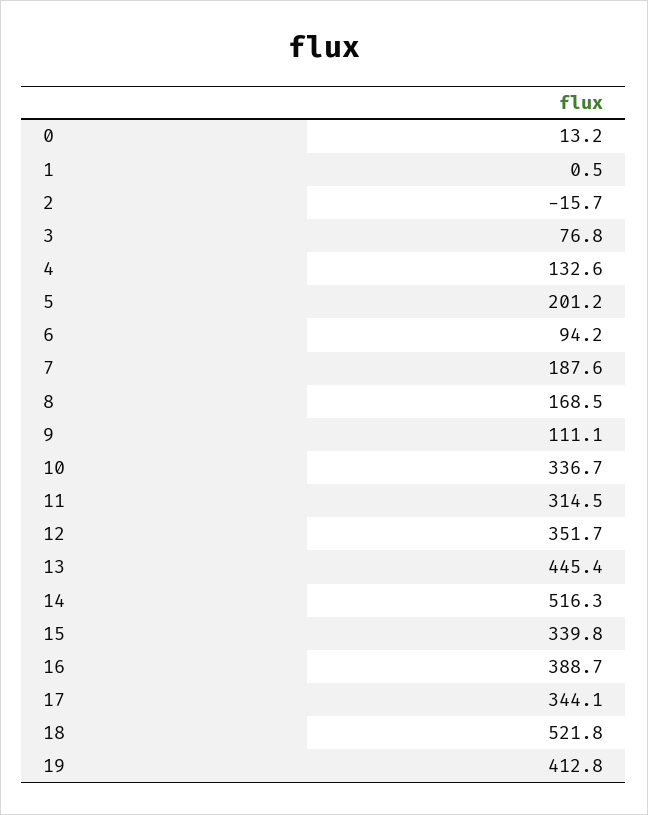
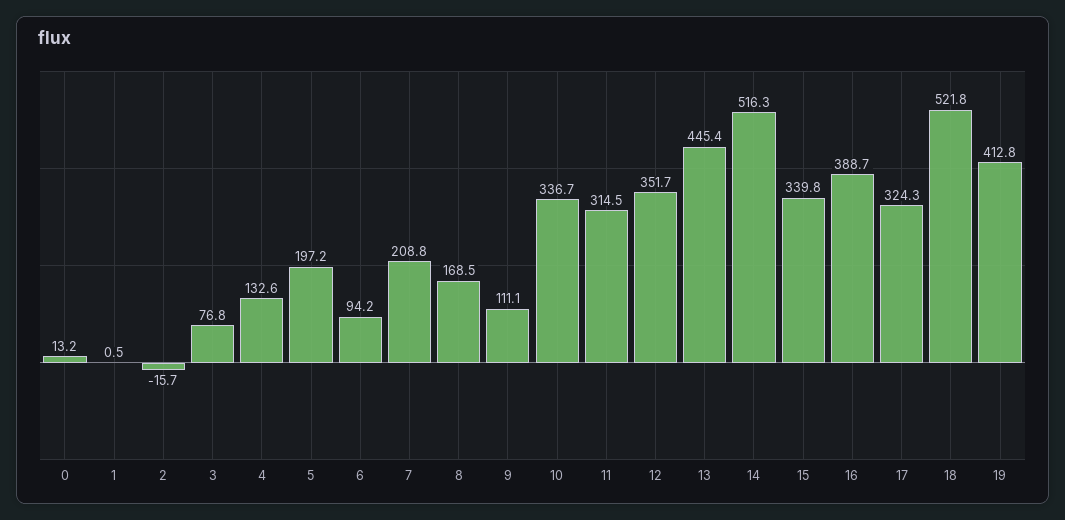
  {
    "0": 13.2,
    "1": 0.5,
    "2": -15.7,
    "3": 76.8,
    "4": 132.6,
-   "5": 201.2,
+   "5": 197.2,
    "6": 94.2,
-   "7": 187.6,
+   "7": 208.8,
    "8": 168.5,
    "9": 111.1,
    "10": 336.7,
    "11": 314.5,
    "12": 351.7,
    "13": 445.4,
    "14": 516.3,
    "15": 339.8,
    "16": 388.7,
-   "17": 344.1,
+   "17": 324.3,
    "18": 521.8,
    "19": 412.8
  }

